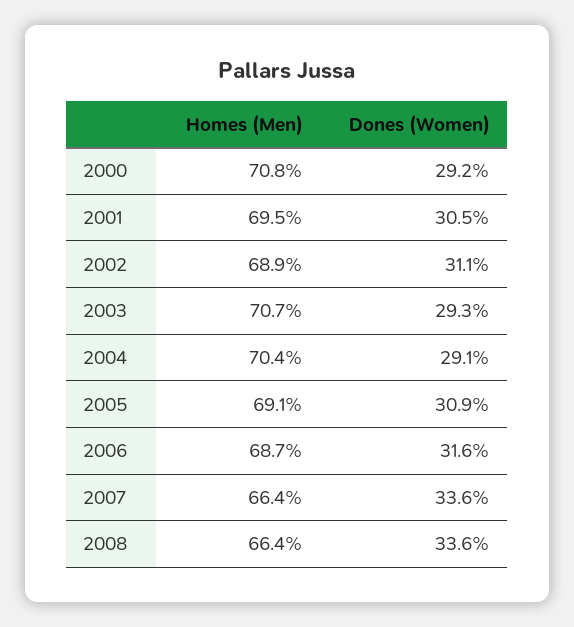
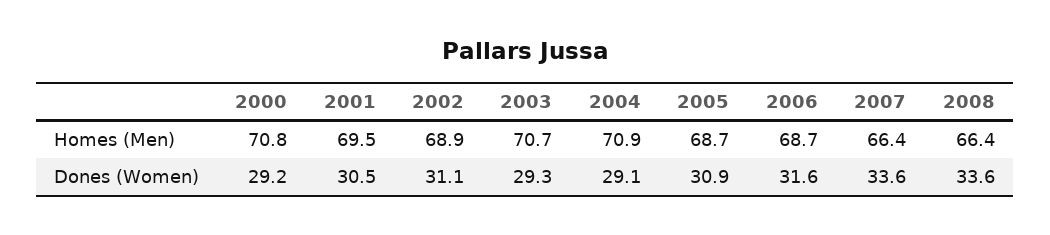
  {
    "Homes (Men)": {
      "2000": 70.8,
      "2001": 69.5,
      "2002": 68.9,
      "2003": 70.7,
-     "2004": 70.4,
+     "2004": 70.9,
-     "2005": 69.1,
+     "2005": 68.7,
      "2006": 68.7,
      "2007": 66.4,
      "2008": 66.4
    },
    "Dones (Women)": {
      "2000": 29.2,
      "2001": 30.5,
      "2002": 31.1,
      "2003": 29.3,
      "2004": 29.1,
      "2005": 30.9,
      "2006": 31.6,
      "2007": 33.6,
      "2008": 33.6
    }
  }

